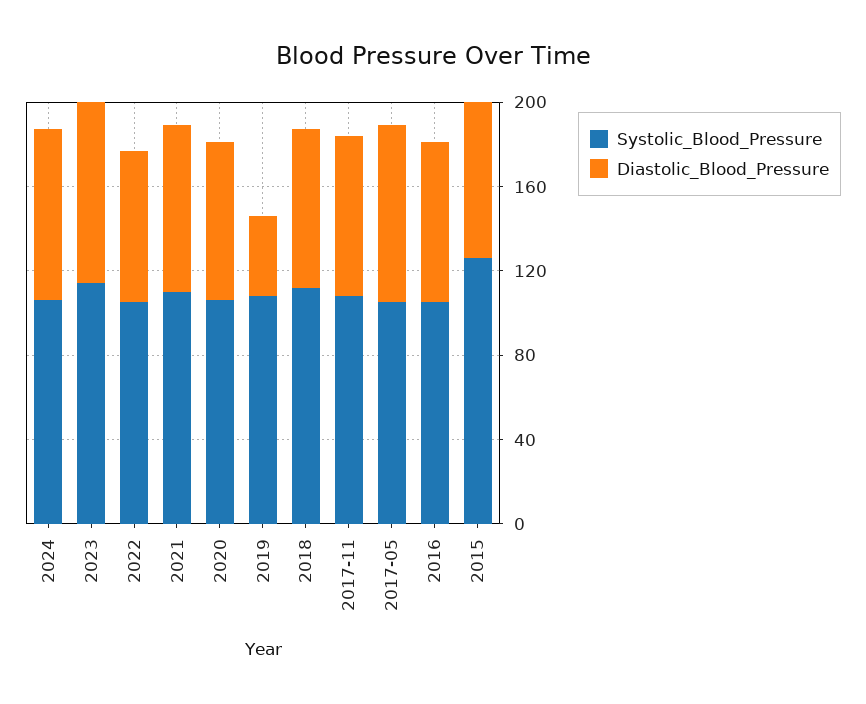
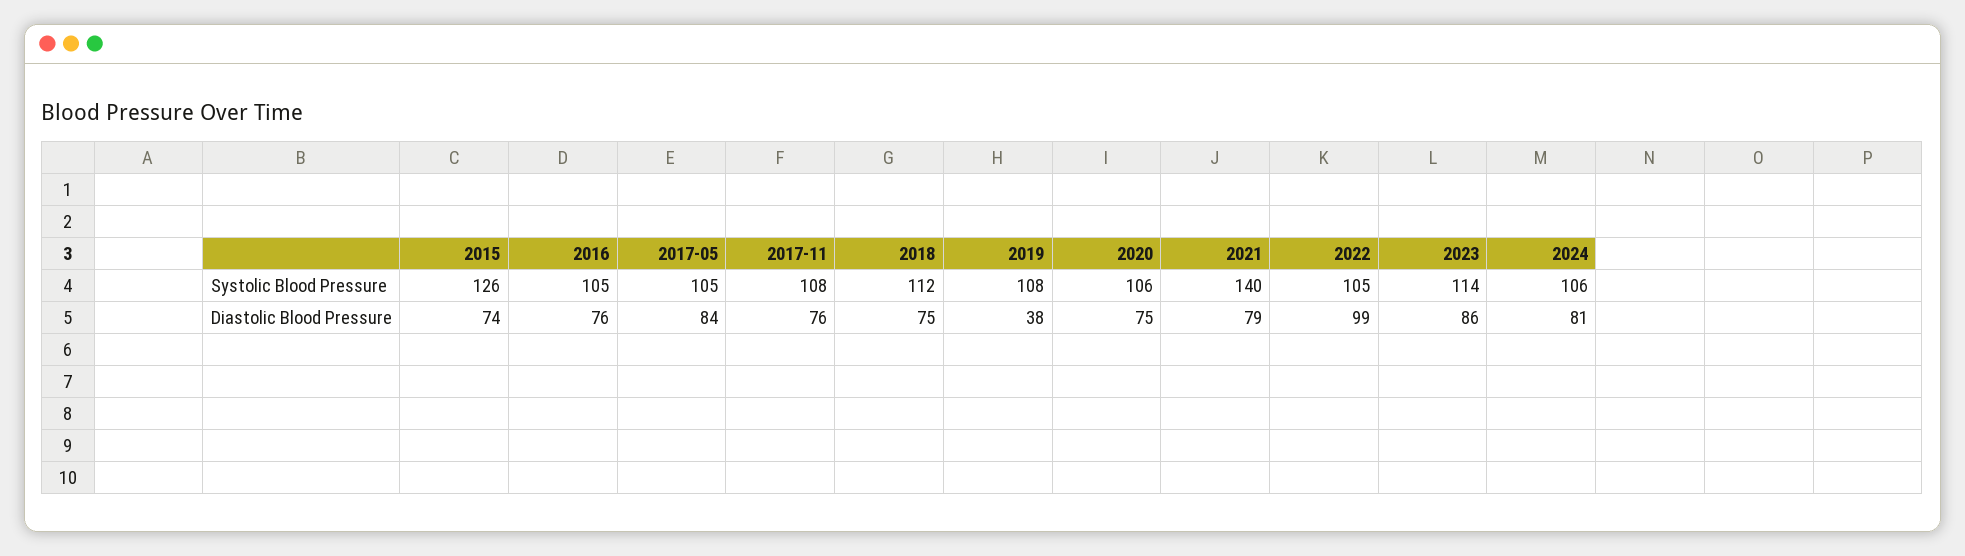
  {
    "Systolic_Blood_Pressure": {
      "2024": 106,
      "2023": 114,
      "2022": 105,
-     "2021": 110,
+     "2021": 140,
      "2020": 106,
      "2019": 108,
      "2018": 112,
      "2017-11": 108,
      "2017-05": 105,
      "2016": 105,
      "2015": 126
    },
    "Diastolic_Blood_Pressure": {
      "2024": 81,
      "2023": 86,
-     "2022": 70,
+     "2022": 99,
      "2021": 79,
      "2020": 75,
      "2019": 38,
      "2018": 75,
      "2017-11": 76,
      "2017-05": 84,
      "2016": 76,
      "2015": 74
    }
  }

